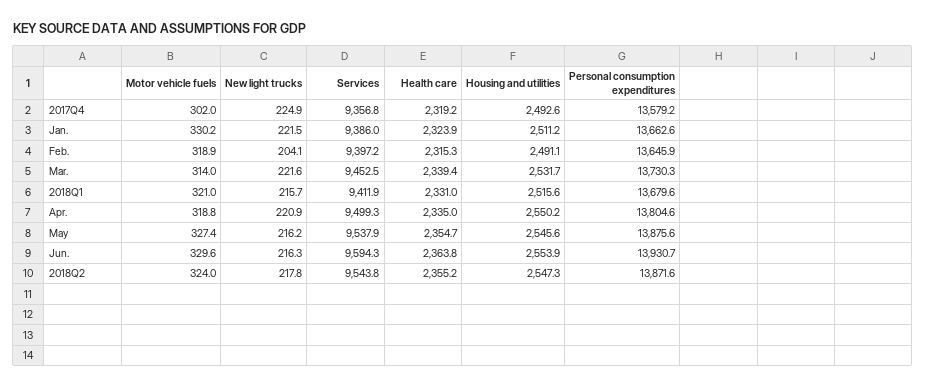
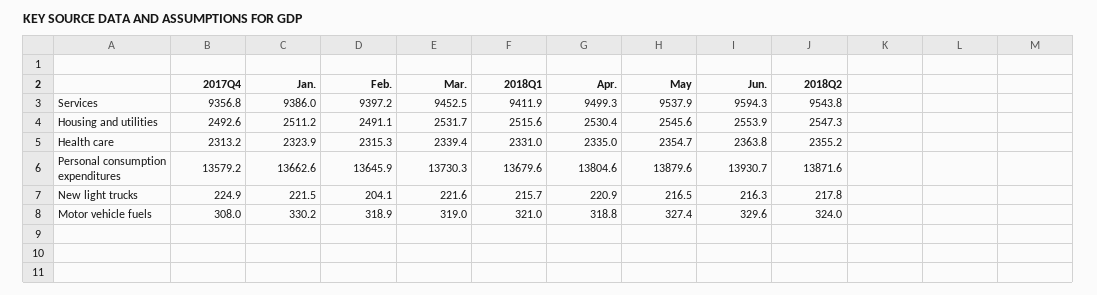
  {
    "Motor vehicle fuels": {
-     "2017Q4": 302,
+     "2017Q4": 308,
      "Jan.": 330.2,
      "Feb.": 318.9,
-     "Mar.": 314,
+     "Mar.": 319,
      "2018Q1": 321,
      "Apr.": 318.8,
      "May": 327.4,
      "Jun.": 329.6,
      "2018Q2": 324
    },
    "New light trucks": {
      "2017Q4": 224.9,
      "Jan.": 221.5,
      "Feb.": 204.1,
      "Mar.": 221.6,
      "2018Q1": 215.7,
      "Apr.": 220.9,
-     "May": 216.2,
+     "May": 216.5,
      "Jun.": 216.3,
      "2018Q2": 217.8
    },
    "Services": {
      "2017Q4": 9356.8,
      "Jan.": 9386,
      "Feb.": 9397.2,
      "Mar.": 9452.5,
      "2018Q1": 9411.9,
      "Apr.": 9499.3,
      "May": 9537.9,
      "Jun.": 9594.3,
      "2018Q2": 9543.8
    },
    "Health care": {
-     "2017Q4": 2319.2,
+     "2017Q4": 2313.2,
      "Jan.": 2323.9,
      "Feb.": 2315.3,
      "Mar.": 2339.4,
      "2018Q1": 2331,
      "Apr.": 2335,
      "May": 2354.7,
      "Jun.": 2363.8,
      "2018Q2": 2355.2
    },
    "Housing and utilities": {
      "2017Q4": 2492.6,
      "Jan.": 2511.2,
      "Feb.": 2491.1,
      "Mar.": 2531.7,
      "2018Q1": 2515.6,
-     "Apr.": 2550.2,
+     "Apr.": 2530.4,
      "May": 2545.6,
      "Jun.": 2553.9,
      "2018Q2": 2547.3
    },
    "Personal consumption expenditures": {
      "2017Q4": 13579.2,
      "Jan.": 13662.6,
      "Feb.": 13645.9,
      "Mar.": 13730.3,
      "2018Q1": 13679.6,
      "Apr.": 13804.6,
-     "May": 13875.6,
+     "May": 13879.6,
      "Jun.": 13930.7,
      "2018Q2": 13871.6
    }
  }

